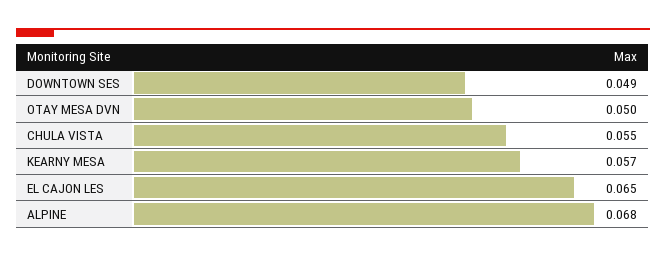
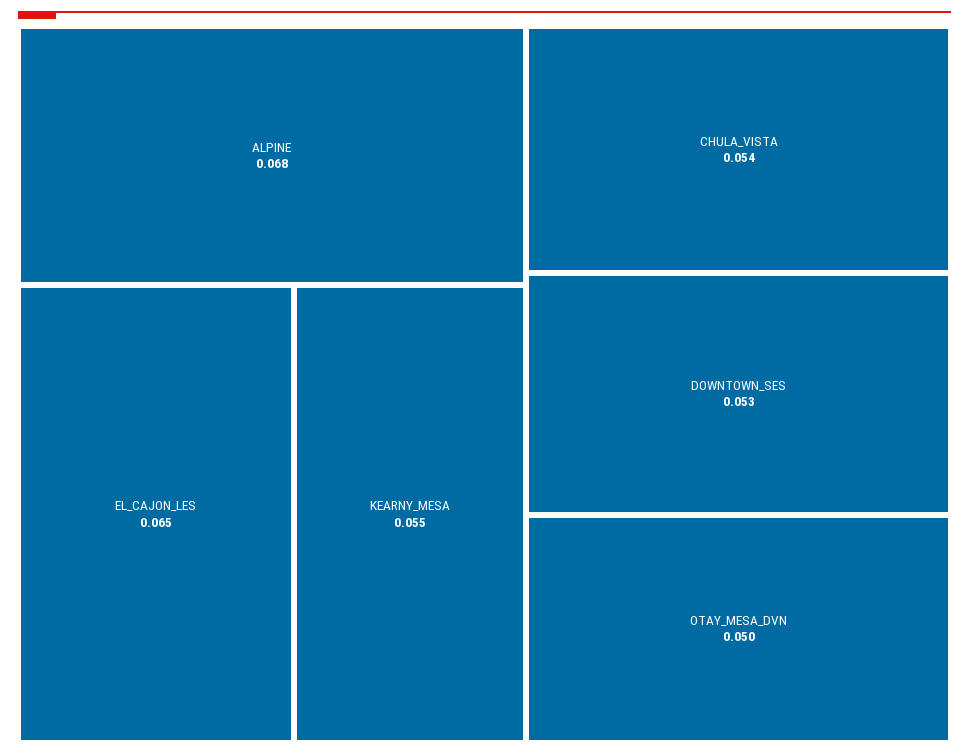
  {
-   "DOWNTOWN SES": 0.049,
+   "DOWNTOWN SES": 0.053,
    "OTAY MESA DVN": 0.05,
-   "CHULA VISTA": 0.055,
+   "CHULA VISTA": 0.054,
-   "KEARNY MESA": 0.057,
+   "KEARNY MESA": 0.055,
    "EL CAJON LES": 0.065,
    "ALPINE": 0.068
  }

